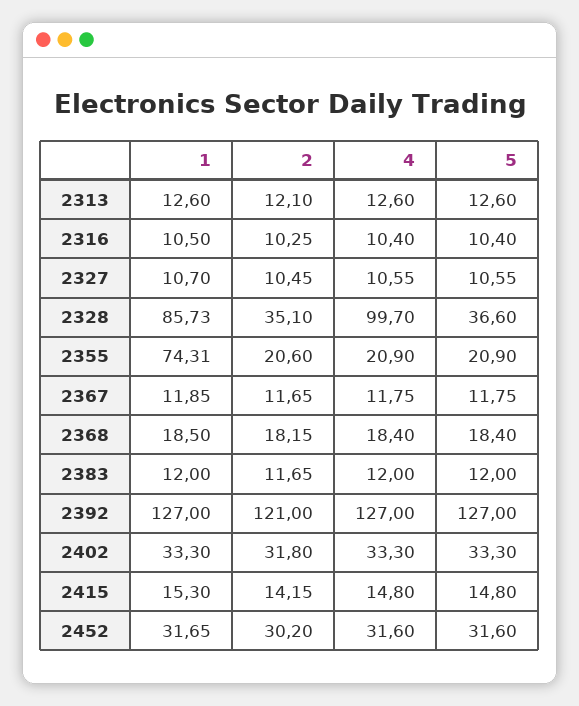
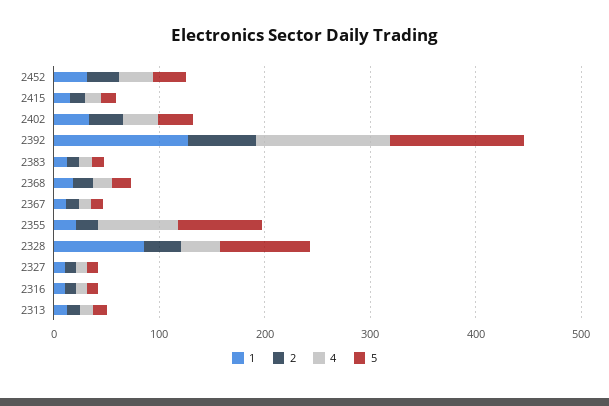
  {
    "1": {
      "2313": 12.6,
      "2316": 10.5,
      "2327": 10.7,
      "2328": 85.73,
-     "2355": 74.31,
+     "2355": 20,
      "2367": 11.85,
      "2368": 18.5,
      "2383": 12,
      "2392": 127,
      "2402": 33.3,
      "2415": 15.3,
      "2452": 31.65
    },
    "2": {
      "2313": 12.1,
      "2316": 10.25,
      "2327": 10.45,
      "2328": 35.1,
      "2355": 20.6,
      "2367": 11.65,
      "2368": 18.15,
      "2383": 11.65,
-     "2392": 121,
+     "2392": 60,
      "2402": 31.8,
      "2415": 14.15,
      "2452": 30.2
    },
    "4": {
      "2313": 12.6,
      "2316": 10.4,
      "2327": 10.55,
-     "2328": 99.7,
+     "2328": 40,
-     "2355": 20.9,
+     "2355": 80,
      "2367": 11.75,
      "2368": 18.4,
      "2383": 12,
      "2392": 127,
      "2402": 33.3,
      "2415": 14.8,
      "2452": 31.6
    },
    "5": {
      "2313": 12.6,
      "2316": 10.4,
      "2327": 10.55,
-     "2328": 36.6,
+     "2328": 80,
-     "2355": 20.9,
+     "2355": 80,
      "2367": 11.75,
      "2368": 18.4,
      "2383": 12,
      "2392": 127,
      "2402": 33.3,
      "2415": 14.8,
      "2452": 31.6
    }
  }

